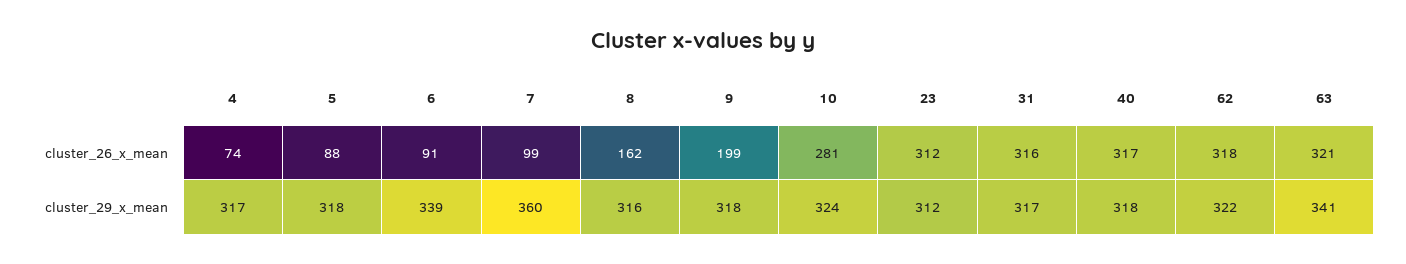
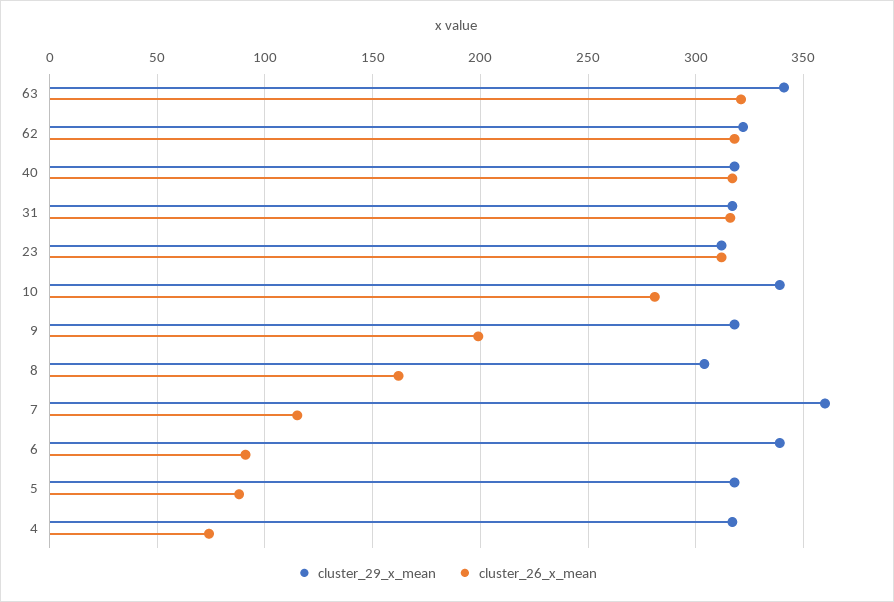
  {
    "cluster_26_x_mean": {
      "4": 74,
      "5": 88,
      "6": 91,
-     "7": 99,
+     "7": 115,
      "8": 162,
      "9": 199,
      "10": 281,
      "23": 312,
      "31": 316,
      "40": 317,
      "62": 318,
      "63": 321
    },
    "cluster_29_x_mean": {
      "4": 317,
      "5": 318,
      "6": 339,
      "7": 360,
-     "8": 316,
+     "8": 305,
      "9": 318,
-     "10": 324,
+     "10": 340,
      "23": 312,
      "31": 317,
      "40": 318,
      "62": 322,
      "63": 341
    }
  }

